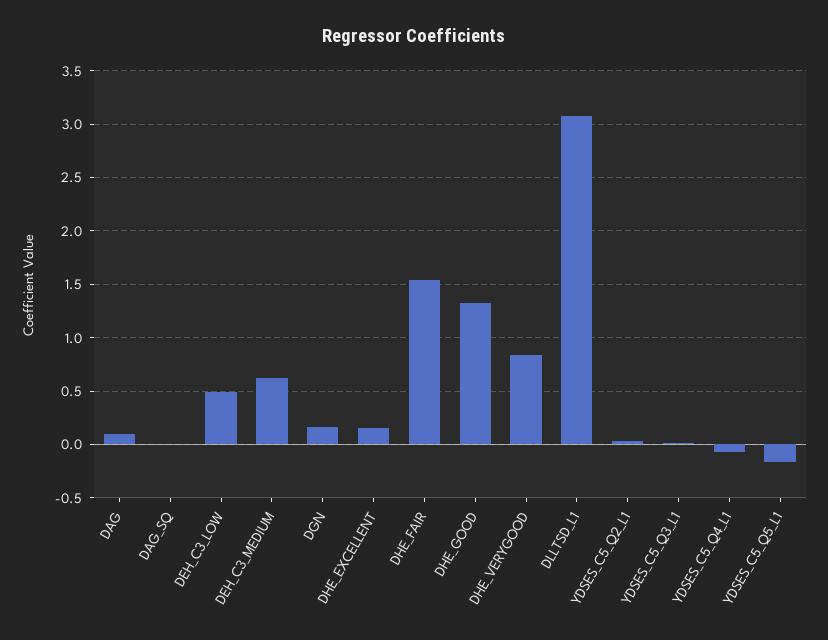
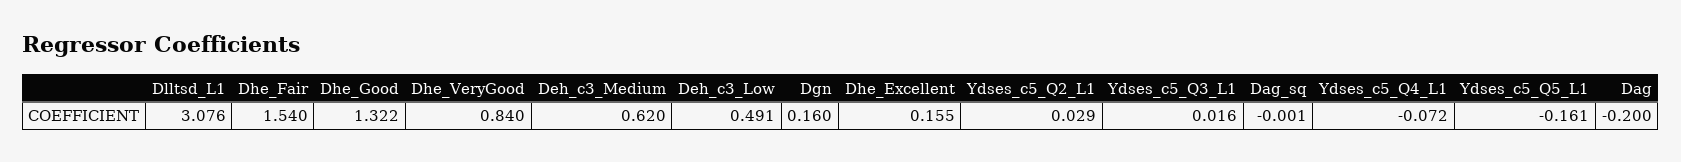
  {
-   "DAG": 0.1,
+   "DAG": -0.2,
    "DAG_SQ": -0.001,
    "DEH_C3_LOW": 0.491,
    "DEH_C3_MEDIUM": 0.62,
    "DGN": 0.16,
    "DHE_EXCELLENT": 0.155,
    "DHE_FAIR": 1.54,
    "DHE_GOOD": 1.322,
    "DHE_VERYGOOD": 0.84,
    "DLLTSD_L1": 3.076,
    "YDSES_C5_Q2_L1": 0.029,
    "YDSES_C5_Q3_L1": 0.016,
    "YDSES_C5_Q4_L1": -0.072,
    "YDSES_C5_Q5_L1": -0.161
  }

